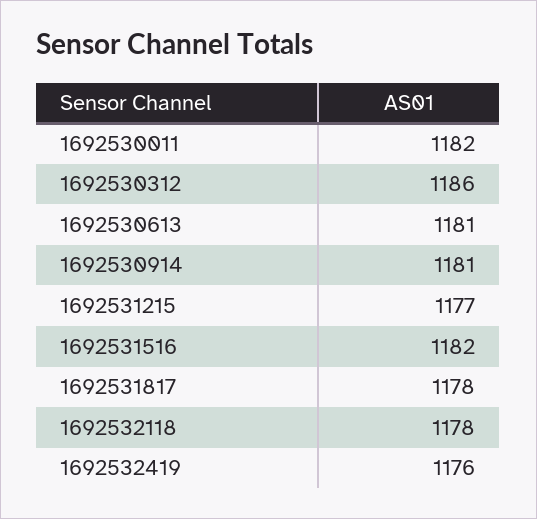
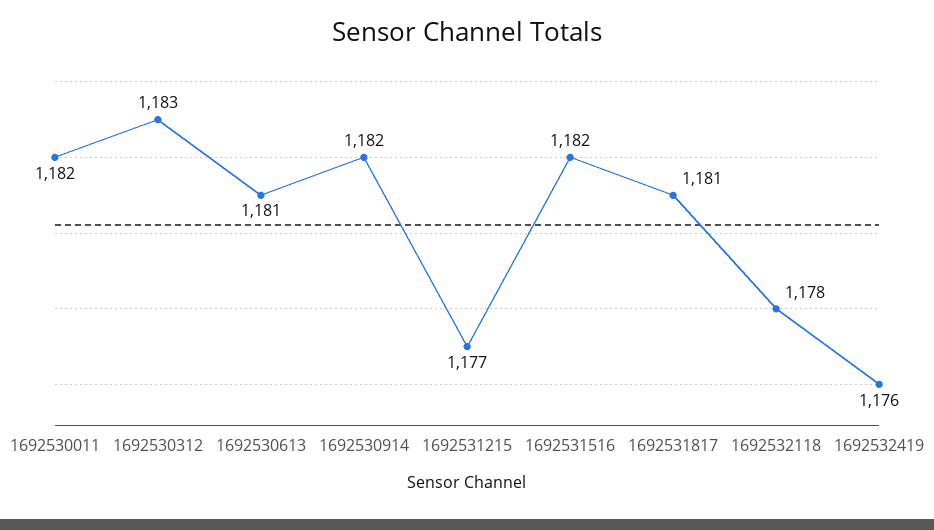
  {
    "1692530011": 1182,
-   "1692530312": 1186,
+   "1692530312": 1183,
    "1692530613": 1181,
-   "1692530914": 1181,
+   "1692530914": 1182,
    "1692531215": 1177,
    "1692531516": 1182,
-   "1692531817": 1178,
+   "1692531817": 1181,
    "1692532118": 1178,
    "1692532419": 1176
  }

